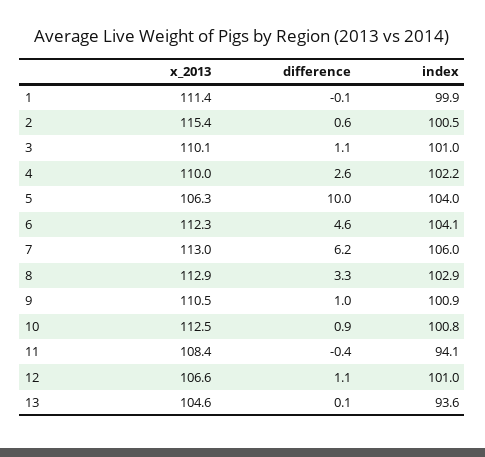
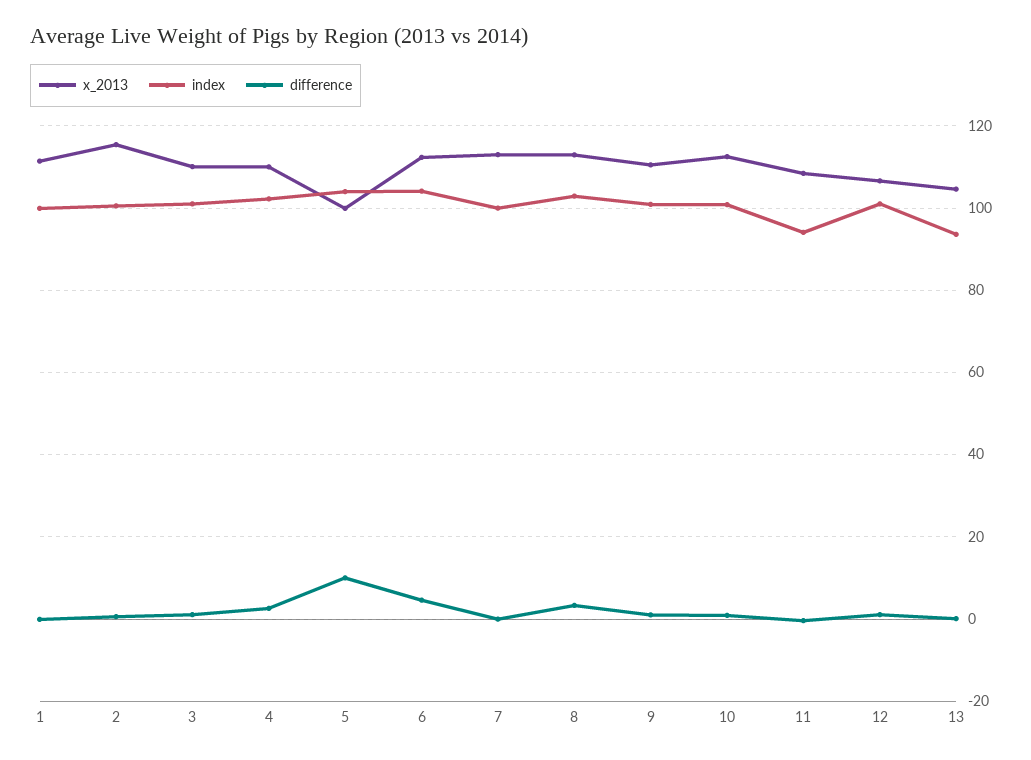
  {
    "x_2013": {
      "1": 111.4,
      "2": 115.4,
      "3": 110.1,
      "4": 110,
-     "5": 106.3,
+     "5": 100,
      "6": 112.3,
      "7": 113,
      "8": 112.9,
      "9": 110.5,
      "10": 112.5,
      "11": 108.4,
      "12": 106.6,
      "13": 104.6
    },
    "difference": {
      "1": -0.1,
      "2": 0.6,
      "3": 1.1,
      "4": 2.6,
      "5": 10,
      "6": 4.6,
-     "7": 6.2,
+     "7": 0,
      "8": 3.3,
      "9": 1,
      "10": 0.9,
      "11": -0.4,
      "12": 1.1,
      "13": 0.1
    },
    "index": {
      "1": 99.9,
      "2": 100.5,
      "3": 101,
      "4": 102.2,
      "5": 104,
      "6": 104.1,
-     "7": 106,
+     "7": 100,
      "8": 102.9,
      "9": 100.9,
      "10": 100.8,
      "11": 94.1,
      "12": 101,
      "13": 93.6
    }
  }

